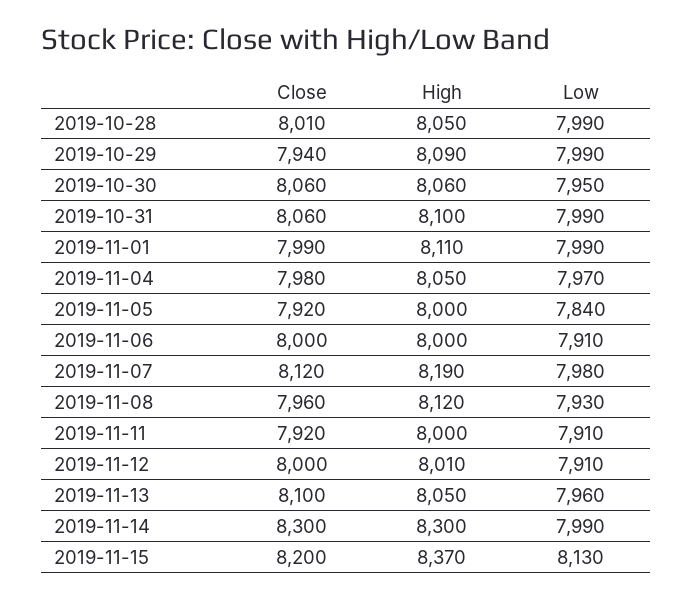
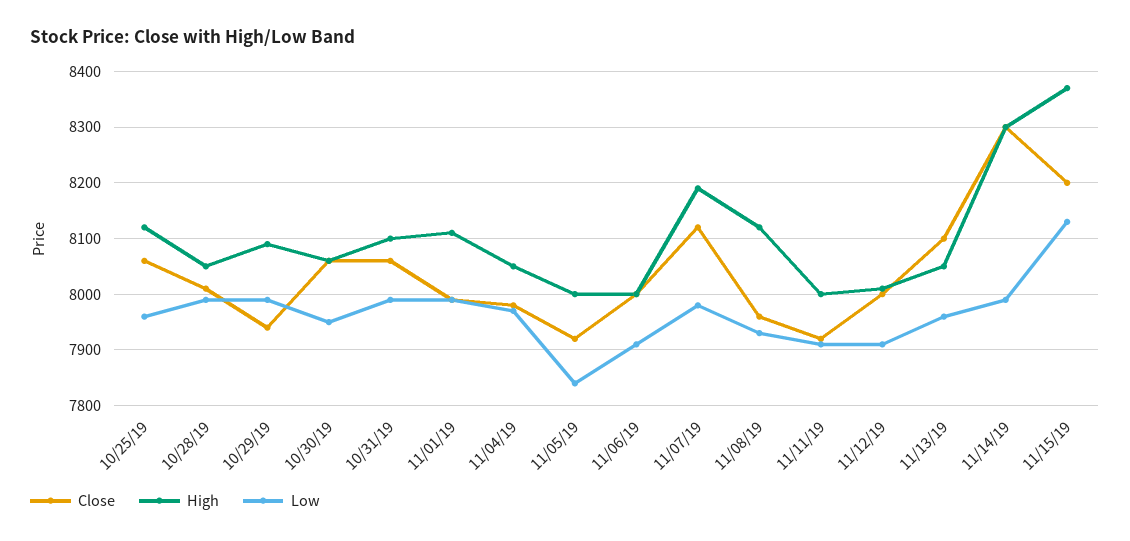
  {
    "Close": {
      "2019-10-28": 8010,
      "2019-10-29": 7940,
      "2019-10-30": 8060,
      "2019-10-31": 8060,
      "2019-11-01": 7990,
      "2019-11-04": 7980,
      "2019-11-05": 7920,
      "2019-11-06": 8000,
      "2019-11-07": 8120,
      "2019-11-08": 7960,
      "2019-11-11": 7920,
      "2019-11-12": 8000,
      "2019-11-13": 8100,
      "2019-11-14": 8300,
-     "2019-11-15": 8200
+     "2019-11-15": 8200,
+     "10/25/19": 8060
    },
    "High": {
      "2019-10-28": 8050,
      "2019-10-29": 8090,
      "2019-10-30": 8060,
      "2019-10-31": 8100,
      "2019-11-01": 8110,
      "2019-11-04": 8050,
      "2019-11-05": 8000,
      "2019-11-06": 8000,
      "2019-11-07": 8190,
      "2019-11-08": 8120,
      "2019-11-11": 8000,
      "2019-11-12": 8010,
      "2019-11-13": 8050,
      "2019-11-14": 8300,
-     "2019-11-15": 8370
+     "2019-11-15": 8370,
+     "10/25/19": 8120
    },
    "Low": {
      "2019-10-28": 7990,
      "2019-10-29": 7990,
      "2019-10-30": 7950,
      "2019-10-31": 7990,
      "2019-11-01": 7990,
      "2019-11-04": 7970,
      "2019-11-05": 7840,
      "2019-11-06": 7910,
      "2019-11-07": 7980,
      "2019-11-08": 7930,
      "2019-11-11": 7910,
      "2019-11-12": 7910,
      "2019-11-13": 7960,
      "2019-11-14": 7990,
-     "2019-11-15": 8130
+     "2019-11-15": 8130,
+     "10/25/19": 7960
    }
  }

